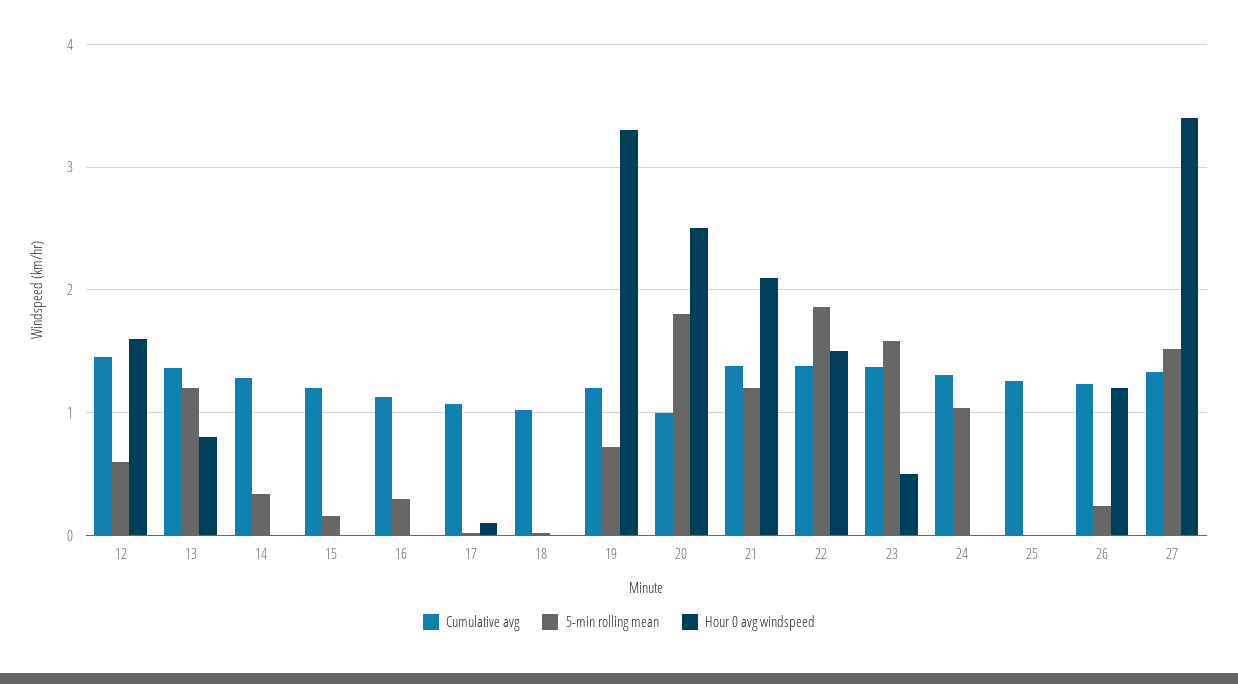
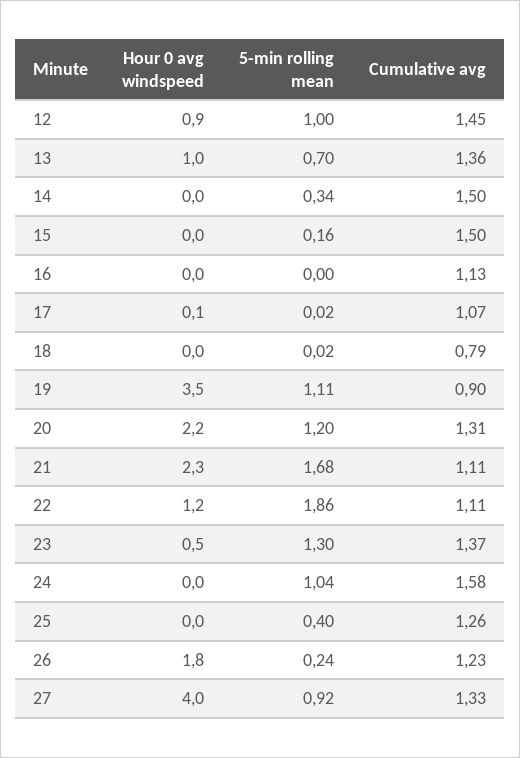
  {
    "Cumulative avg": {
      "12": 1.45,
      "13": 1.36,
-     "14": 1.3,
+     "14": 1.5,
-     "15": 1.2,
+     "15": 1.5,
      "16": 1.13,
      "17": 1.07,
-     "18": 1,
+     "18": 0.79,
-     "19": 1.2,
+     "19": 0.9,
-     "20": 1,
+     "20": 1.31,
-     "21": 1.4,
+     "21": 1.11,
-     "22": 1.4,
+     "22": 1.11,
      "23": 1.37,
-     "24": 1.3,
+     "24": 1.58,
      "25": 1.26,
      "26": 1.23,
      "27": 1.33
    },
    "5-min rolling mean": {
-     "12": 0.6,
+     "12": 1,
-     "13": 1.2,
+     "13": 0.7,
      "14": 0.34,
      "15": 0.16,
-     "16": 0.3,
+     "16": 0,
      "17": 0.02,
      "18": 0.02,
-     "19": 0.7,
+     "19": 1.11,
-     "20": 1.8,
+     "20": 1.2,
-     "21": 1.2,
+     "21": 1.68,
      "22": 1.86,
-     "23": 1.6,
+     "23": 1.3,
      "24": 1.04,
-     "25": 0,
+     "25": 0.4,
      "26": 0.24,
-     "27": 1.5
+     "27": 0.92
    },
    "Hour 0 avg windspeed": {
-     "12": 1.6,
+     "12": 0.9,
-     "13": 0.8,
+     "13": 1,
      "14": 0,
      "15": 0,
      "16": 0,
      "17": 0.1,
      "18": 0,
-     "19": 3.3,
+     "19": 3.5,
-     "20": 2.5,
+     "20": 2.2,
-     "21": 2.1,
+     "21": 2.3,
-     "22": 1.5,
+     "22": 1.2,
      "23": 0.5,
      "24": 0,
      "25": 0,
-     "26": 1.2,
+     "26": 1.8,
-     "27": 3.4
+     "27": 4
    }
  }

